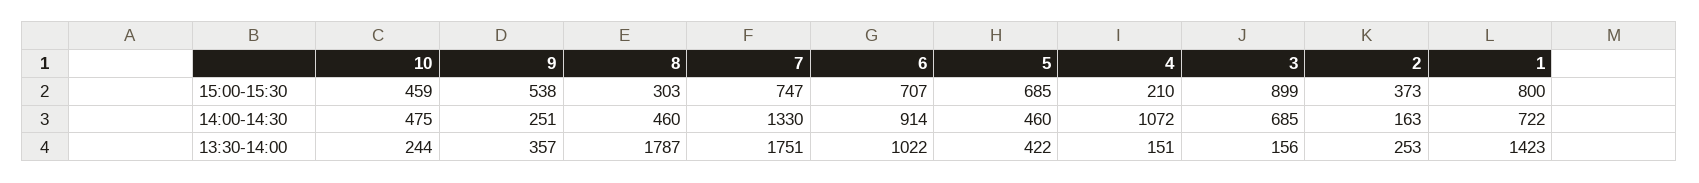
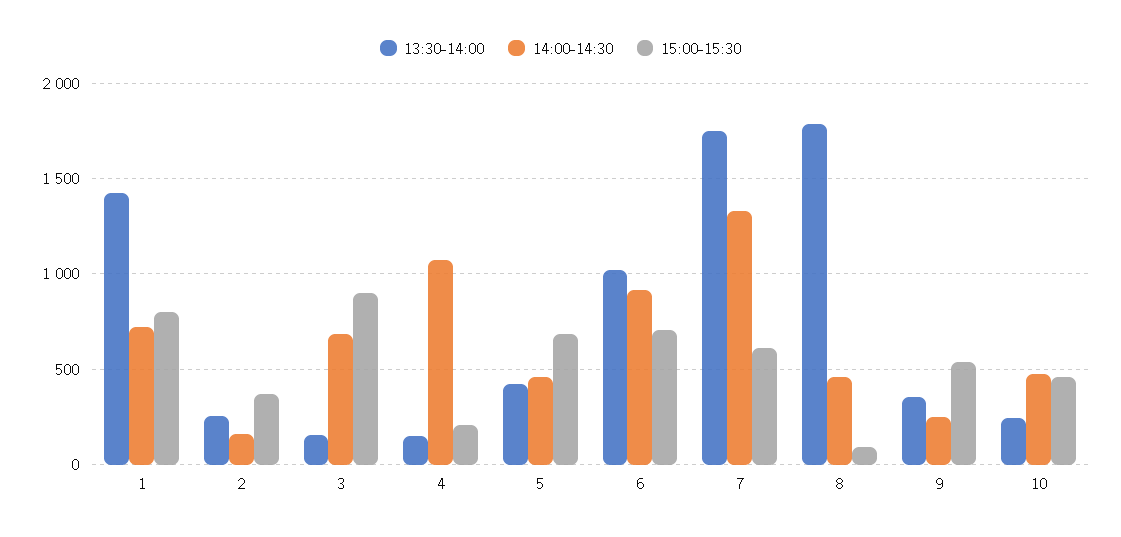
  {
    "15:00-15:30": {
      "10": 459,
      "9": 538,
-     "8": 303,
+     "8": 100,
-     "7": 747,
+     "7": 600,
      "6": 707,
      "5": 685,
      "4": 210,
      "3": 899,
      "2": 373,
      "1": 800
    },
    "14:00-14:30": {
      "10": 475,
      "9": 251,
      "8": 460,
      "7": 1330,
      "6": 914,
      "5": 460,
      "4": 1072,
      "3": 685,
      "2": 163,
      "1": 722
    },
    "13:30-14:00": {
      "10": 244,
      "9": 357,
      "8": 1787,
      "7": 1751,
      "6": 1022,
      "5": 422,
      "4": 151,
      "3": 156,
      "2": 253,
      "1": 1423
    }
  }

